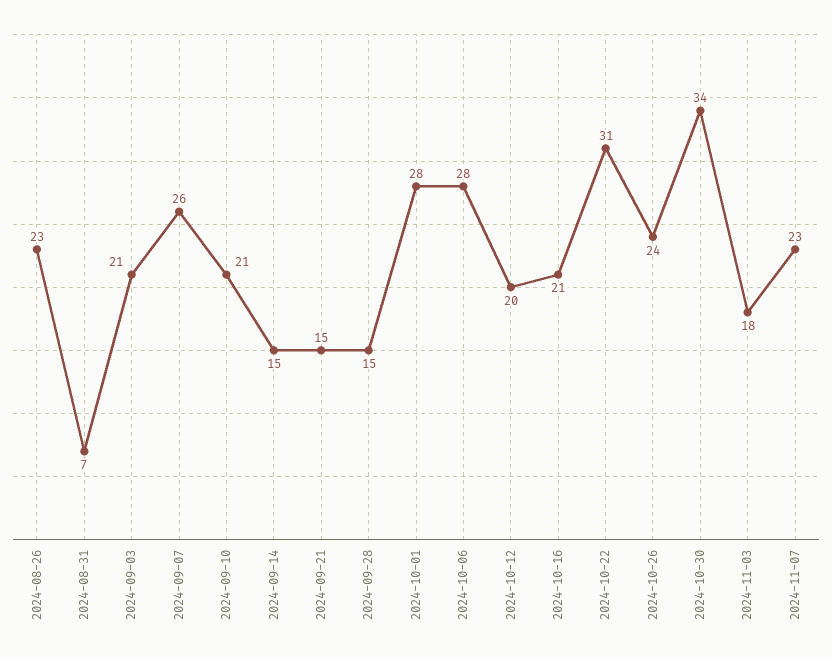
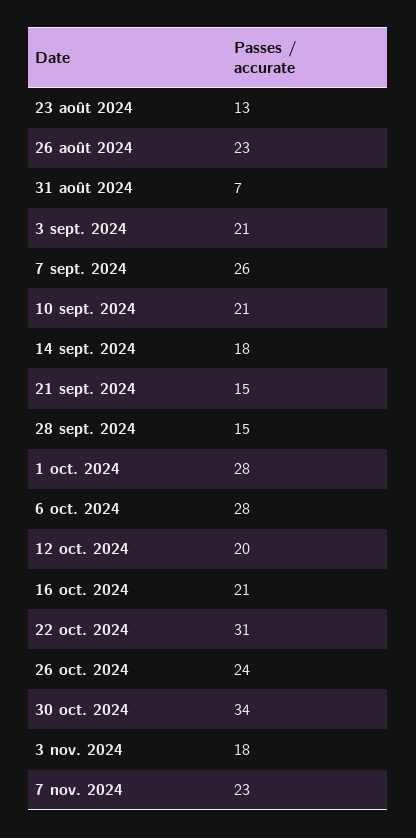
  {
    "2024-08-26": 23,
    "2024-08-31": 7,
    "2024-09-03": 21,
    "2024-09-07": 26,
    "2024-09-10": 21,
-   "2024-09-14": 15,
+   "2024-09-14": 18,
    "2024-09-21": 15,
    "2024-09-28": 15,
    "2024-10-01": 28,
    "2024-10-06": 28,
    "2024-10-12": 20,
    "2024-10-16": 21,
    "2024-10-22": 31,
    "2024-10-26": 24,
    "2024-10-30": 34,
    "2024-11-03": 18,
-   "2024-11-07": 23
+   "2024-11-07": 23,
+   "23 août 2024": 13
  }

